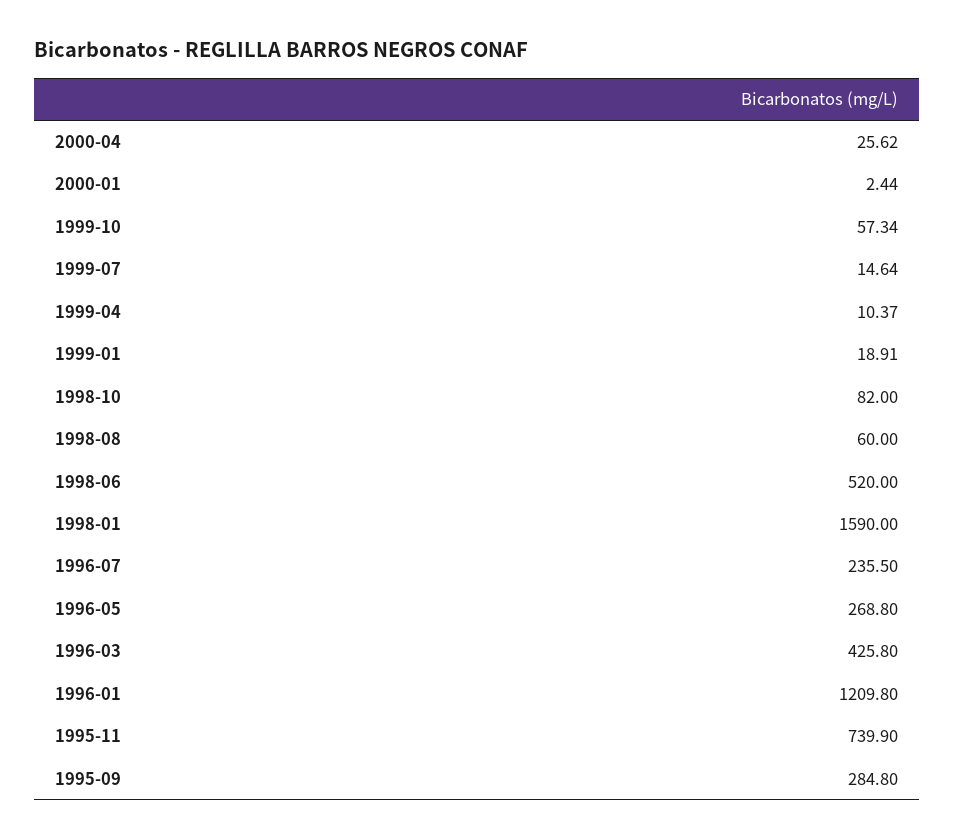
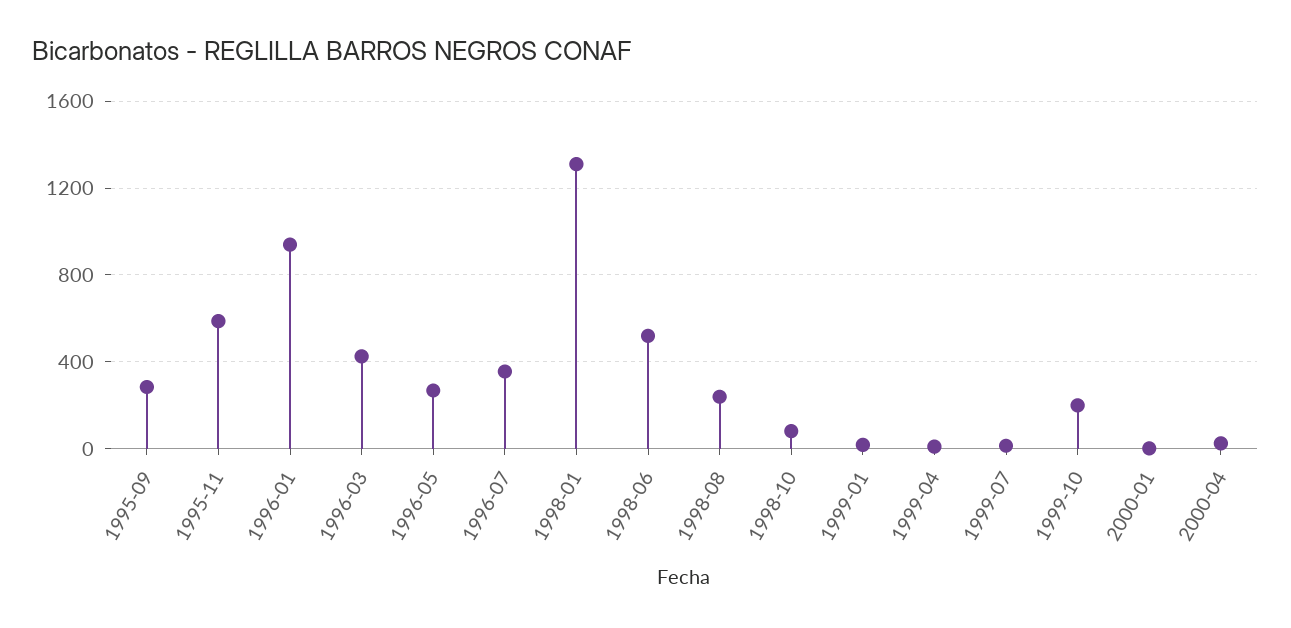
  {
    "2000-04": 25.62,
    "2000-01": 2.44,
-   "1999-10": 57.34,
+   "1999-10": 200,
    "1999-07": 14.64,
    "1999-04": 10.37,
    "1999-01": 18.91,
    "1998-10": 82,
-   "1998-08": 60,
+   "1998-08": 250,
    "1998-06": 520,
-   "1998-01": 1590,
+   "1998-01": 1300,
-   "1996-07": 235.5,
+   "1996-07": 350,
    "1996-05": 268.8,
    "1996-03": 425.8,
-   "1996-01": 1209.8,
+   "1996-01": 950,
-   "1995-11": 739.9,
+   "1995-11": 600,
    "1995-09": 284.8
  }

